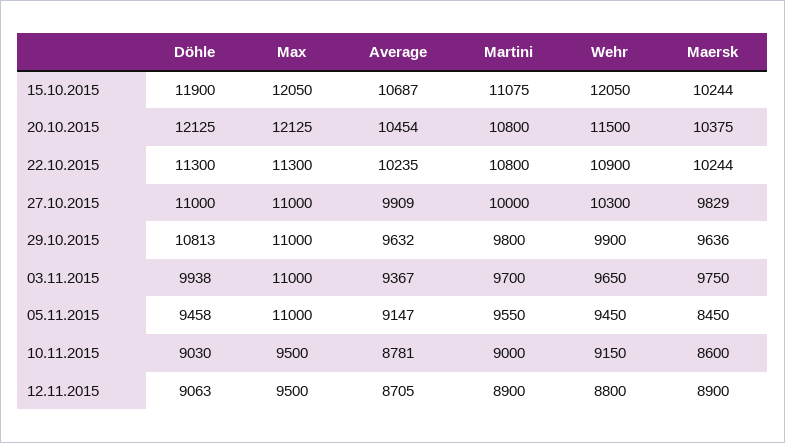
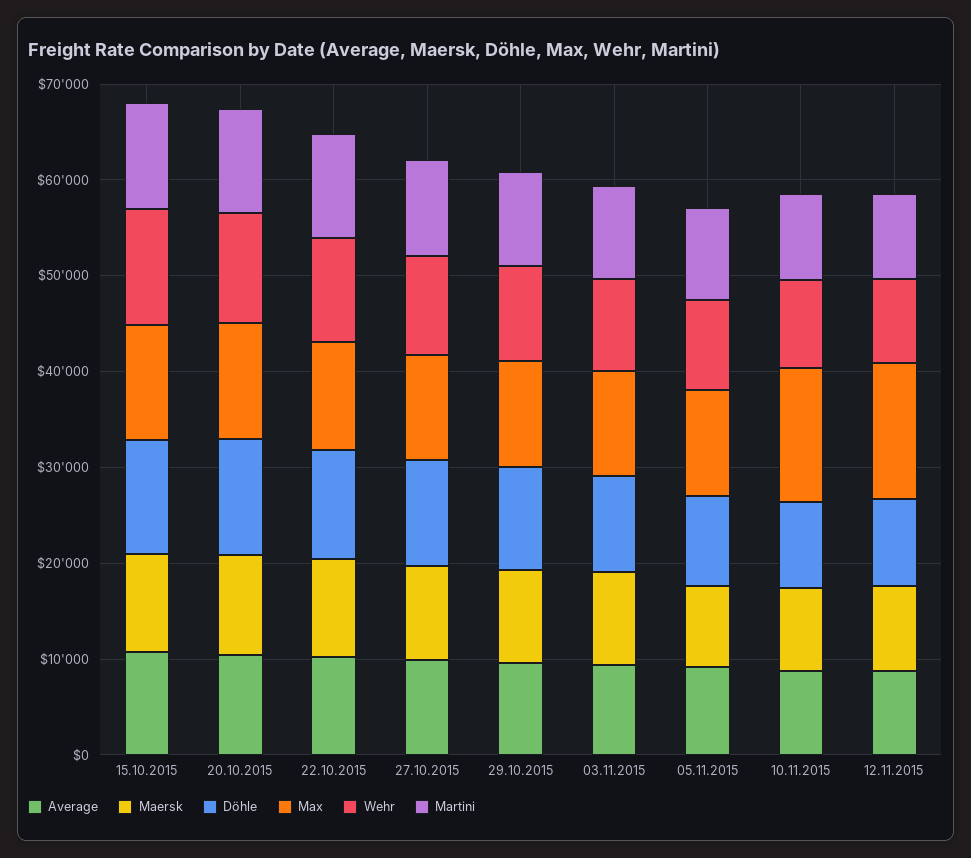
  {
    "Döhle": {
      "15.10.2015": 11900,
      "20.10.2015": 12125,
      "22.10.2015": 11300,
      "27.10.2015": 11000,
      "29.10.2015": 10813,
      "03.11.2015": 9938,
      "05.11.2015": 9458,
      "10.11.2015": 9030,
      "12.11.2015": 9063
    },
    "Max": {
      "15.10.2015": 12050,
      "20.10.2015": 12125,
      "22.10.2015": 11300,
      "27.10.2015": 11000,
      "29.10.2015": 11000,
      "03.11.2015": 11000,
      "05.11.2015": 11000,
-     "10.11.2015": 9500,
+     "10.11.2015": 14000,
-     "12.11.2015": 9500
+     "12.11.2015": 14000
    },
    "Average": {
      "15.10.2015": 10687,
      "20.10.2015": 10454,
      "22.10.2015": 10235,
      "27.10.2015": 9909,
      "29.10.2015": 9632,
      "03.11.2015": 9367,
      "05.11.2015": 9147,
      "10.11.2015": 8781,
      "12.11.2015": 8705
    },
    "Martini": {
      "15.10.2015": 11075,
      "20.10.2015": 10800,
      "22.10.2015": 10800,
      "27.10.2015": 10000,
      "29.10.2015": 9800,
      "03.11.2015": 9700,
      "05.11.2015": 9550,
      "10.11.2015": 9000,
      "12.11.2015": 8900
    },
    "Wehr": {
      "15.10.2015": 12050,
      "20.10.2015": 11500,
      "22.10.2015": 10900,
      "27.10.2015": 10300,
      "29.10.2015": 9900,
      "03.11.2015": 9650,
      "05.11.2015": 9450,
      "10.11.2015": 9150,
      "12.11.2015": 8800
    },
    "Maersk": {
      "15.10.2015": 10244,
      "20.10.2015": 10375,
      "22.10.2015": 10244,
      "27.10.2015": 9829,
      "29.10.2015": 9636,
      "03.11.2015": 9750,
      "05.11.2015": 8450,
      "10.11.2015": 8600,
      "12.11.2015": 8900
    }
  }

